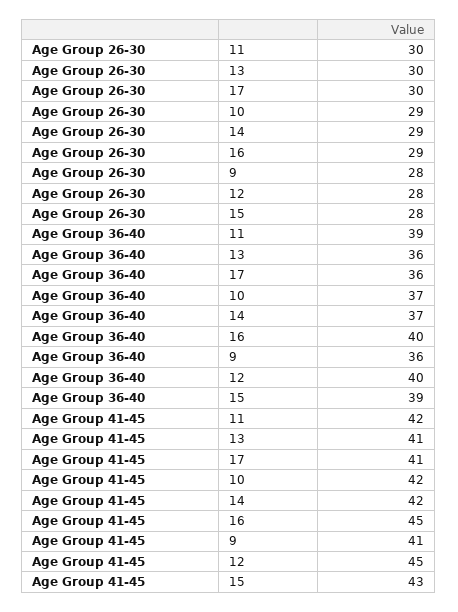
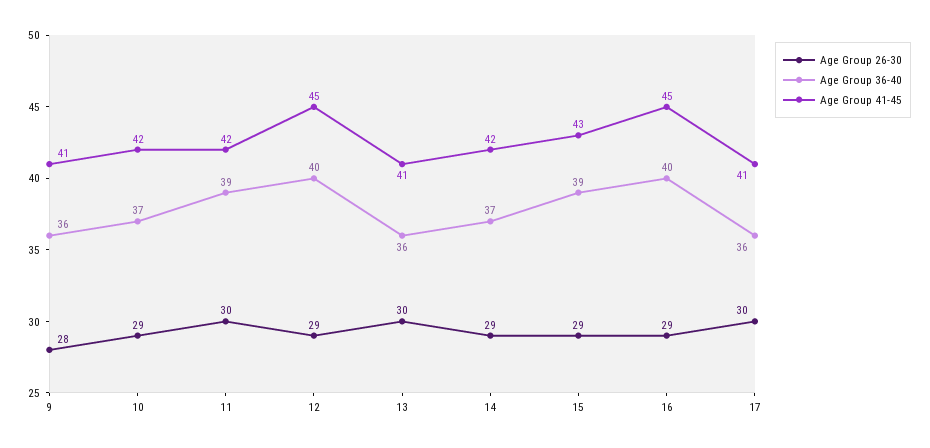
  {
    "Age Group 26-30": {
      "11": 30,
      "13": 30,
      "17": 30,
      "10": 29,
      "14": 29,
      "16": 29,
      "9": 28,
-     "12": 28,
+     "12": 29,
-     "15": 28
+     "15": 29
    },
    "Age Group 36-40": {
      "11": 39,
      "13": 36,
      "17": 36,
      "10": 37,
      "14": 37,
      "16": 40,
      "9": 36,
      "12": 40,
      "15": 39
    },
    "Age Group 41-45": {
      "11": 42,
      "13": 41,
      "17": 41,
      "10": 42,
      "14": 42,
      "16": 45,
      "9": 41,
      "12": 45,
      "15": 43
    }
  }

